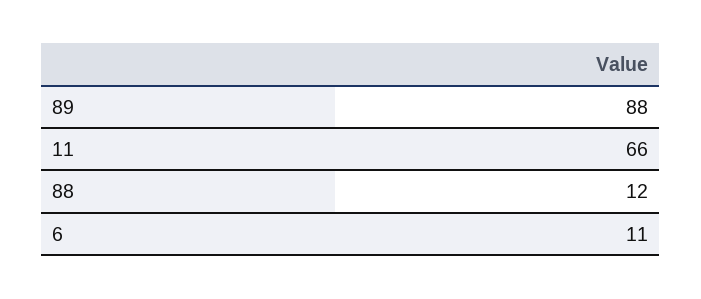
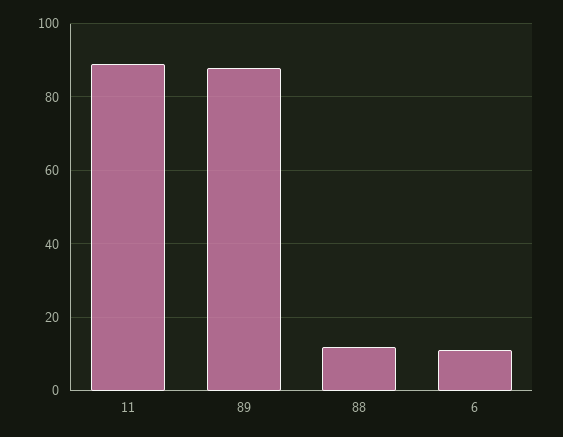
  {
    "89": 88,
-   "11": 66,
+   "11": 90,
    "88": 12,
    "6": 11
  }

